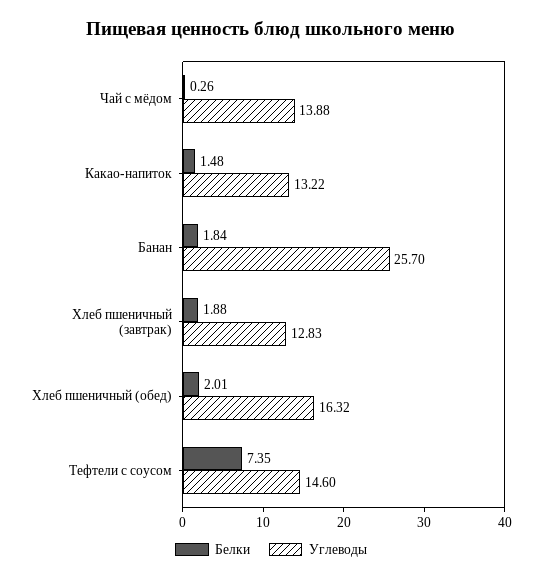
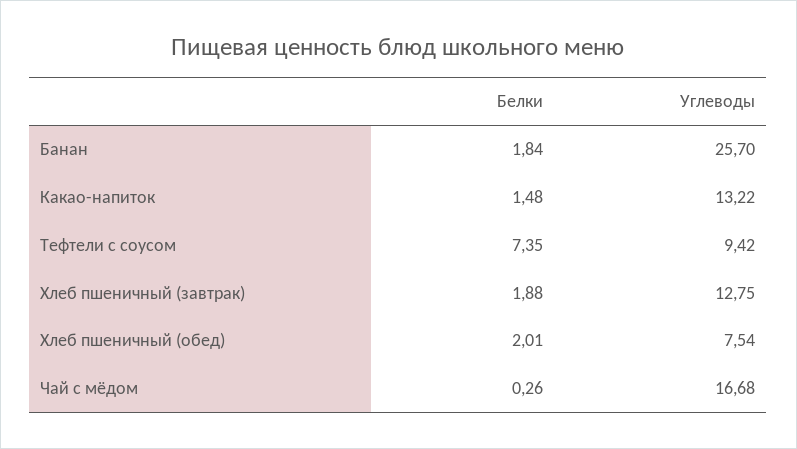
  {
    "Белки": {
      "Чай с мёдом": 0.26,
      "Какао-напиток": 1.48,
      "Банан": 1.84,
      "Хлеб пшеничный (завтрак)": 1.88,
      "Хлеб пшеничный (обед)": 2.01,
      "Тефтели с соусом": 7.35
    },
    "Углеводы": {
-     "Чай с мёдом": 13.88,
+     "Чай с мёдом": 16.68,
      "Какао-напиток": 13.22,
      "Банан": 25.7,
-     "Хлеб пшеничный (завтрак)": 12.83,
+     "Хлеб пшеничный (завтрак)": 12.75,
-     "Хлеб пшеничный (обед)": 16.32,
+     "Хлеб пшеничный (обед)": 7.54,
-     "Тефтели с соусом": 14.6
+     "Тефтели с соусом": 9.42
    }
  }

